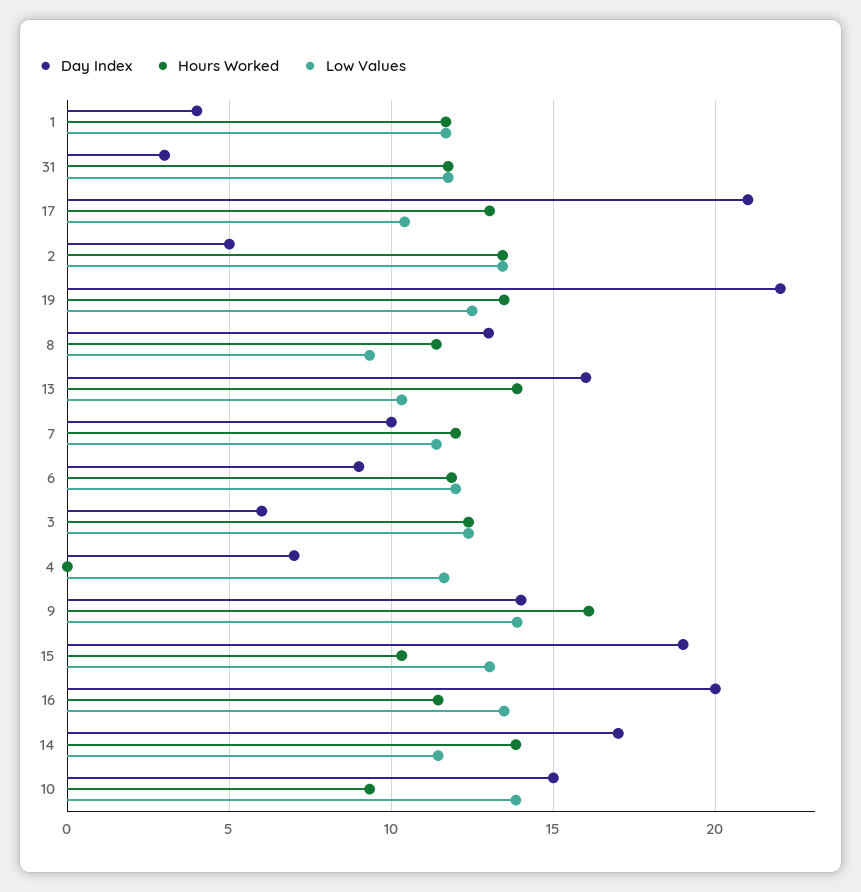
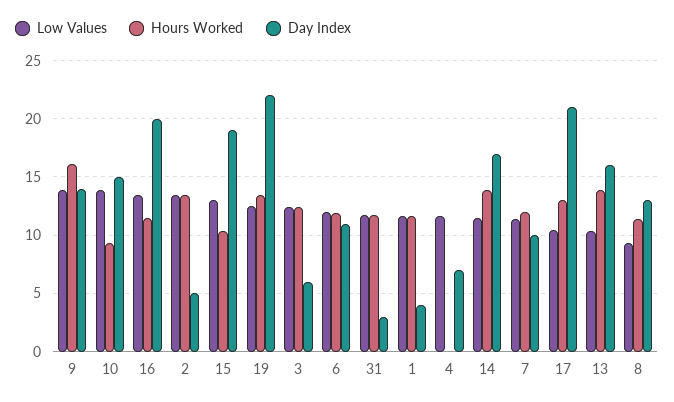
  {
    "Day Index": {
      "1": 4,
      "31": 3,
      "17": 21,
      "2": 5,
      "19": 22,
      "8": 13,
      "13": 16,
      "7": 10,
-     "6": 9,
+     "6": 11,
      "3": 6,
      "4": 7,
      "9": 14,
      "15": 19,
      "16": 20,
      "14": 17,
      "10": 15
    },
    "Hours Worked": {
      "1": 11.5,
      "31": 12,
      "17": 13,
      "2": 13.5,
      "19": 13.5,
      "8": 11.5,
      "13": 14,
      "7": 12,
      "6": 12,
      "3": 12.5,
      "4": 0,
      "9": 16,
      "15": 10.5,
      "16": 11.5,
      "14": 14,
      "10": 9.5
    },
    "Low Values": {
      "1": 11.5,
      "31": 12,
      "17": 10.5,
      "2": 13.5,
      "19": 12.5,
      "8": 9.5,
      "13": 10.5,
      "7": 11.5,
      "6": 12,
      "3": 12.5,
      "4": 11.5,
      "9": 14,
      "15": 13,
      "16": 13.5,
      "14": 11.5,
      "10": 14
    }
  }

